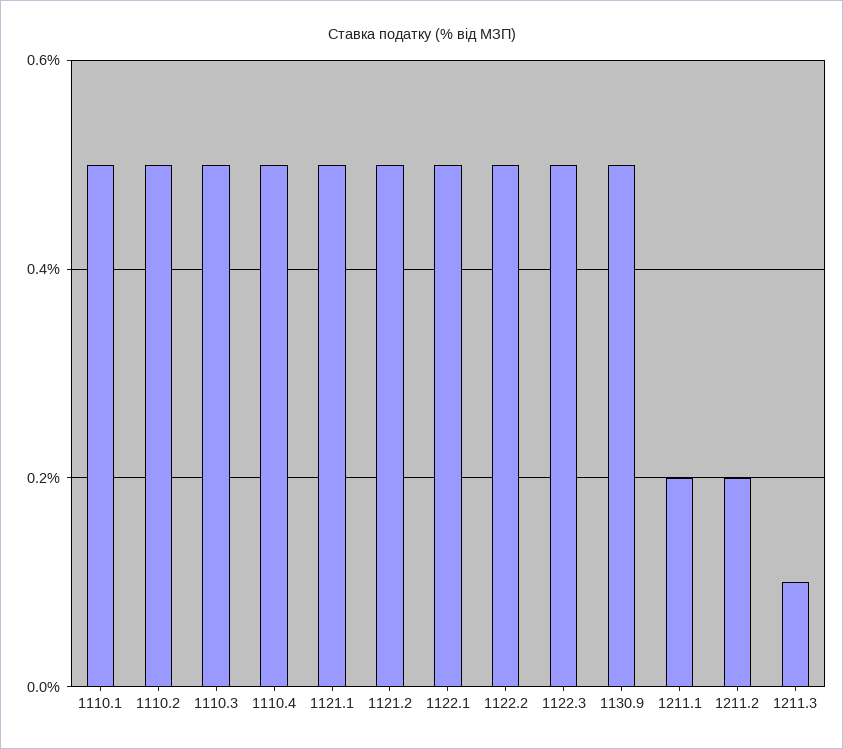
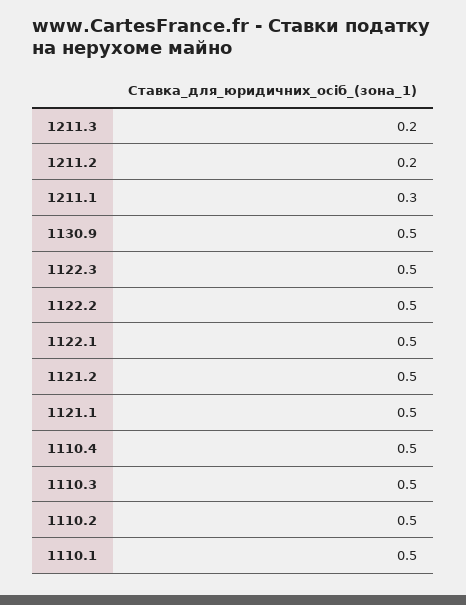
  {
    "1110.1": 0.5,
    "1110.2": 0.5,
    "1110.3": 0.5,
    "1110.4": 0.5,
    "1121.1": 0.5,
    "1121.2": 0.5,
    "1122.1": 0.5,
    "1122.2": 0.5,
    "1122.3": 0.5,
    "1130.9": 0.5,
-   "1211.1": 0.2,
+   "1211.1": 0.3,
    "1211.2": 0.2,
-   "1211.3": 0.1
+   "1211.3": 0.2
  }

